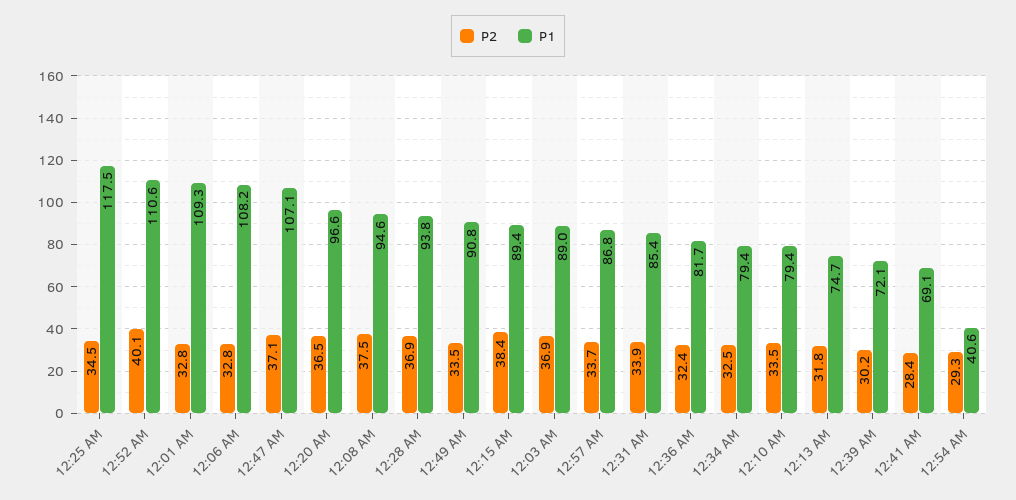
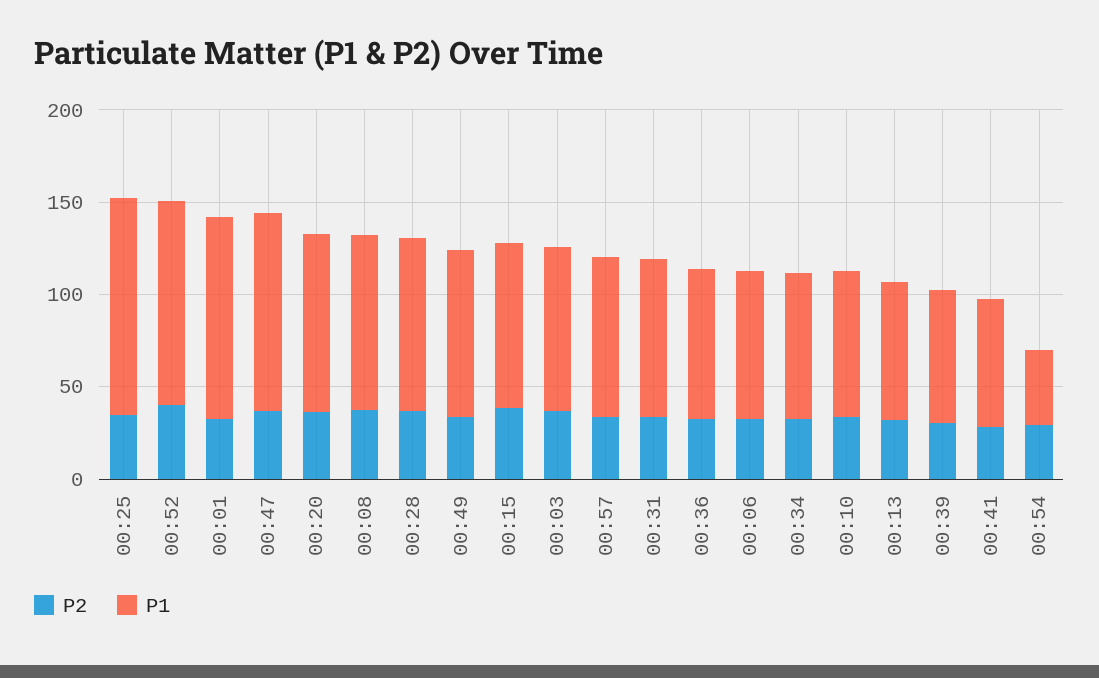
  {
    "P2": {
      "12:25 AM": 34.5,
      "12:52 AM": 40.1,
      "12:01 AM": 32.8,
      "12:06 AM": 32.8,
      "12:47 AM": 37.1,
      "12:20 AM": 36.5,
      "12:08 AM": 37.5,
      "12:28 AM": 36.9,
      "12:49 AM": 33.5,
      "12:15 AM": 38.4,
      "12:03 AM": 36.9,
      "12:57 AM": 33.7,
      "12:31 AM": 33.9,
      "12:36 AM": 32.4,
      "12:34 AM": 32.5,
      "12:10 AM": 33.5,
      "12:13 AM": 31.8,
      "12:39 AM": 30.2,
      "12:41 AM": 28.4,
      "12:54 AM": 29.3
    },
    "P1": {
      "12:25 AM": 117.5,
      "12:52 AM": 110.6,
      "12:01 AM": 109.3,
-     "12:06 AM": 108.2,
+     "12:06 AM": 80,
      "12:47 AM": 107.1,
      "12:20 AM": 96.6,
      "12:08 AM": 94.6,
      "12:28 AM": 93.8,
      "12:49 AM": 90.8,
      "12:15 AM": 89.4,
      "12:03 AM": 89,
      "12:57 AM": 86.8,
      "12:31 AM": 85.4,
      "12:36 AM": 81.7,
      "12:34 AM": 79.4,
      "12:10 AM": 79.4,
      "12:13 AM": 74.7,
      "12:39 AM": 72.1,
      "12:41 AM": 69.1,
      "12:54 AM": 40.6
    }
  }

